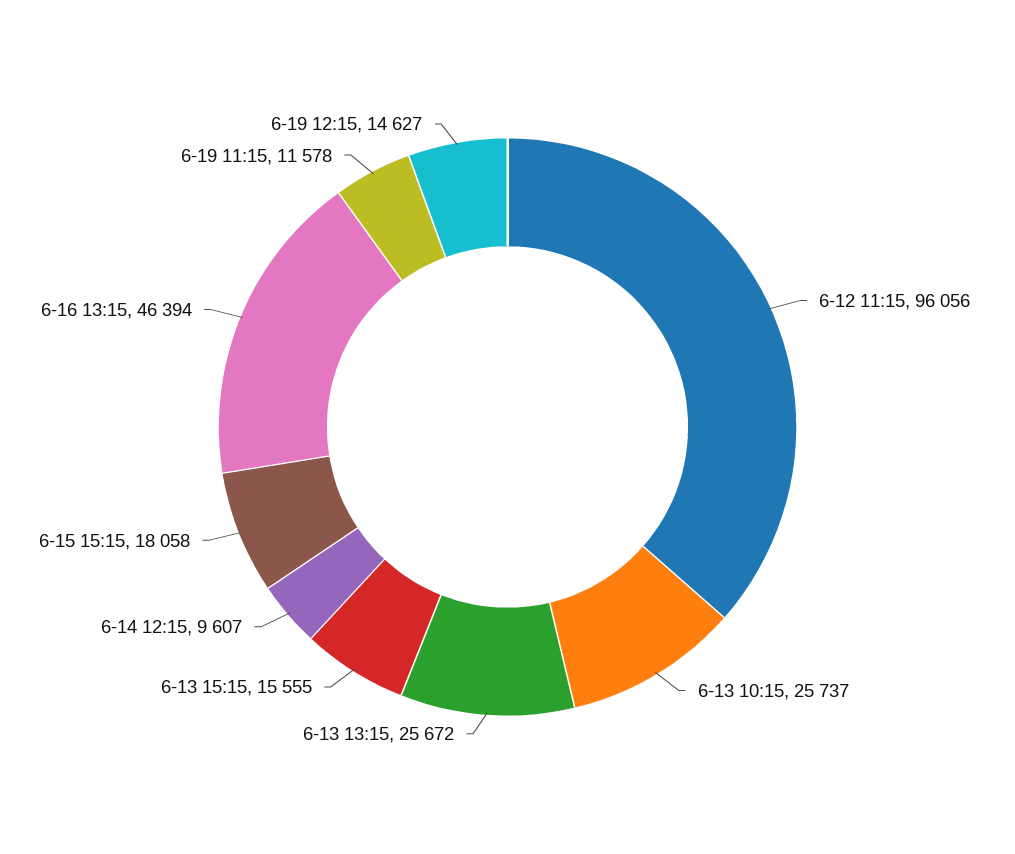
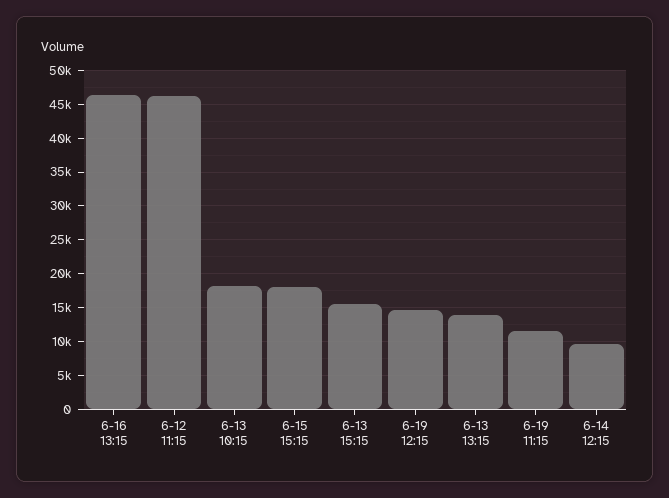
  {
-   "6-12 11:15": 96056,
+   "6-12 11:15": 46000,
-   "6-13 10:15": 25737,
+   "6-13 10:15": 18000,
-   "6-13 13:15": 25672,
+   "6-13 13:15": 14000,
    "6-13 15:15": 15555,
    "6-14 12:15": 9607,
    "6-15 15:15": 18058,
    "6-16 13:15": 46394,
    "6-19 11:15": 11578,
    "6-19 12:15": 14627
  }

